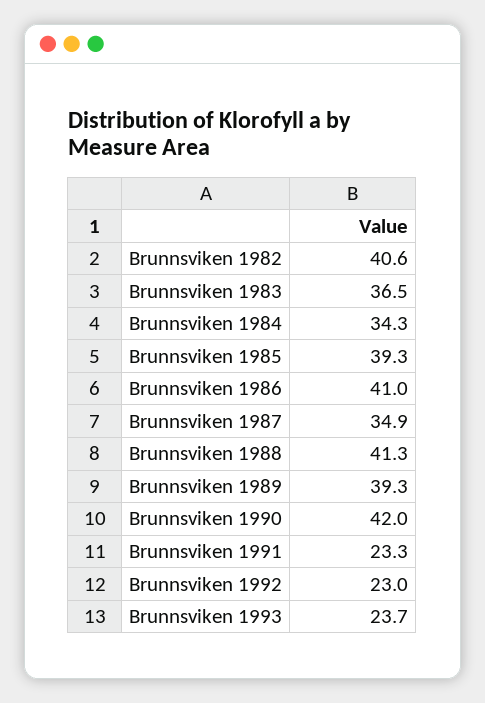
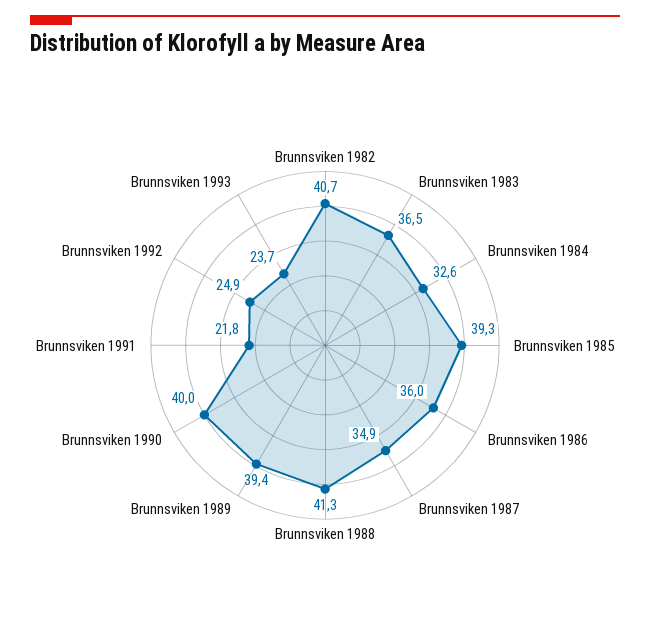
  {
-   "Brunnsviken 1982": 40.6,
+   "Brunnsviken 1982": 40.7,
    "Brunnsviken 1983": 36.5,
-   "Brunnsviken 1984": 34.3,
+   "Brunnsviken 1984": 32.6,
    "Brunnsviken 1985": 39.3,
-   "Brunnsviken 1986": 41,
+   "Brunnsviken 1986": 36,
    "Brunnsviken 1987": 34.9,
    "Brunnsviken 1988": 41.3,
-   "Brunnsviken 1989": 39.3,
+   "Brunnsviken 1989": 39.4,
-   "Brunnsviken 1990": 42,
+   "Brunnsviken 1990": 40,
-   "Brunnsviken 1991": 23.3,
+   "Brunnsviken 1991": 21.8,
-   "Brunnsviken 1992": 23,
+   "Brunnsviken 1992": 24.9,
    "Brunnsviken 1993": 23.7
  }

